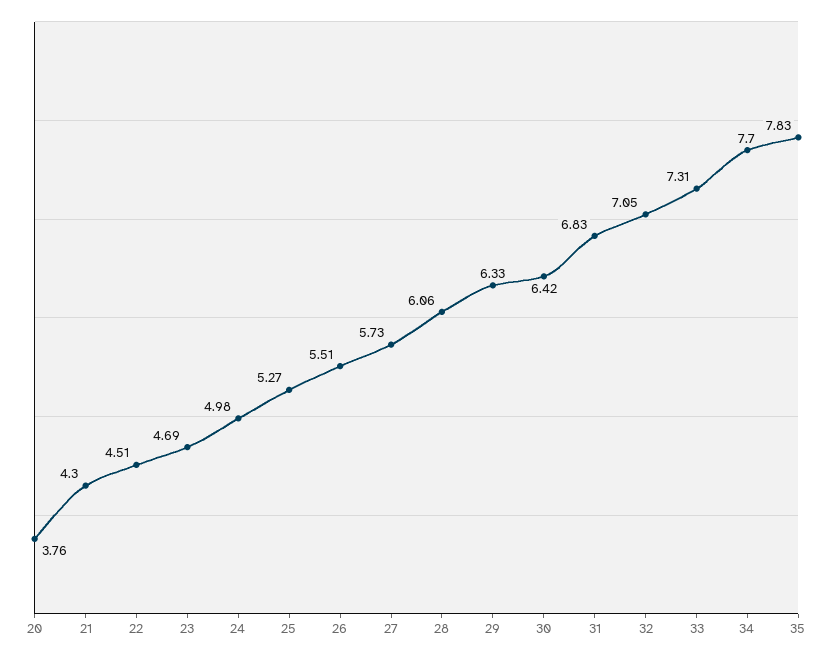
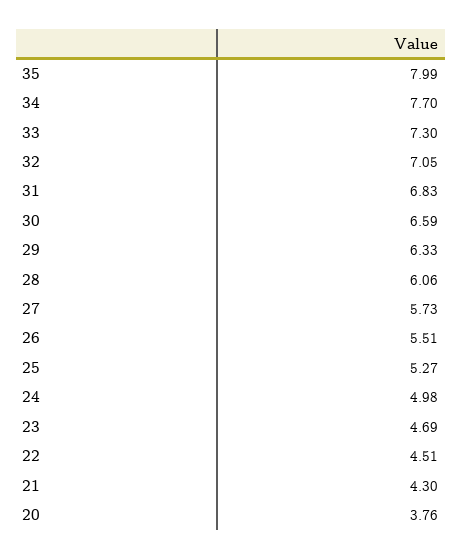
  {
    "20": 3.76,
    "21": 4.3,
    "22": 4.51,
    "23": 4.69,
    "24": 4.98,
    "25": 5.27,
    "26": 5.51,
    "27": 5.73,
    "28": 6.06,
    "29": 6.33,
-   "30": 6.42,
+   "30": 6.59,
    "31": 6.83,
    "32": 7.05,
-   "33": 7.31,
+   "33": 7.3,
    "34": 7.7,
-   "35": 7.83
+   "35": 7.99
  }

